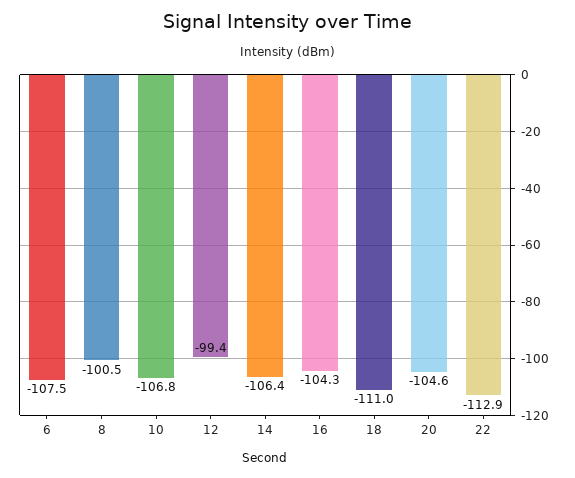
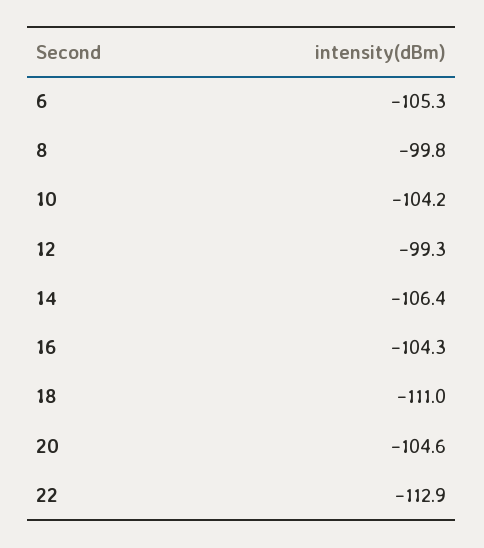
  {
-   "6": -107.5,
+   "6": -105.3,
-   "8": -100.5,
+   "8": -99.8,
-   "10": -106.8,
+   "10": -104.2,
-   "12": -99.4,
+   "12": -99.3,
    "14": -106.4,
    "16": -104.3,
    "18": -111,
    "20": -104.6,
    "22": -112.9
  }

